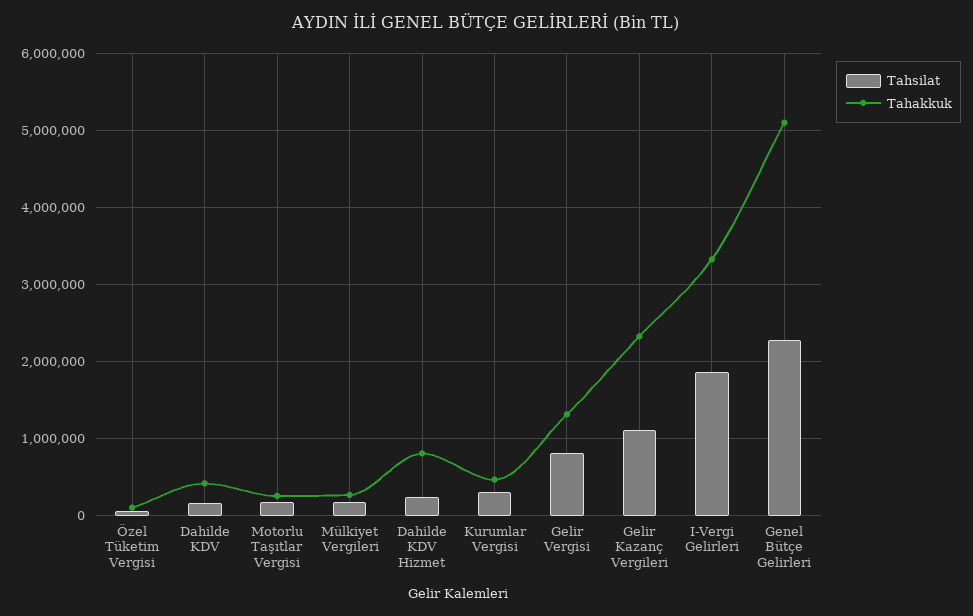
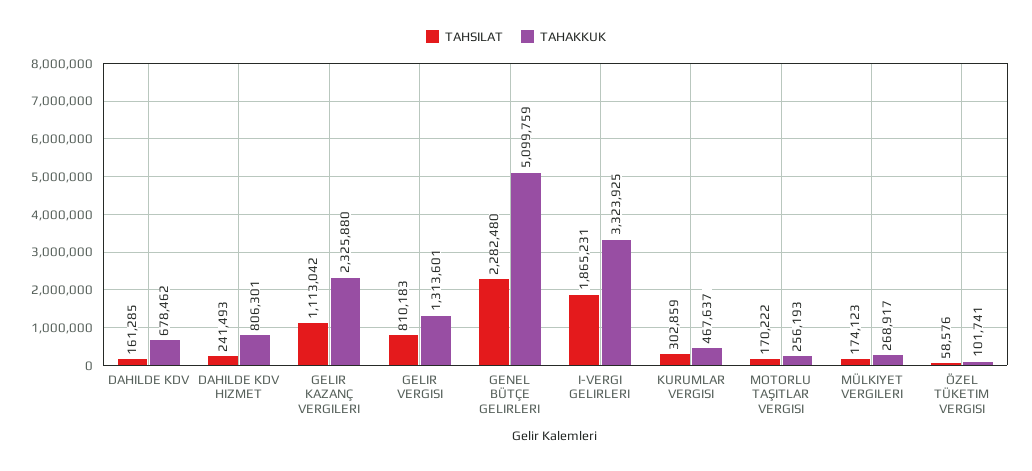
  {
    "Tahsilat": {
      "Özel Tüketim Vergisi": 58576,
      "Dahilde KDV": 161285,
      "Motorlu Taşıtlar Vergisi": 170222,
      "Mülkiyet Vergileri": 174123,
      "Dahilde KDV Hizmet": 241493,
      "Kurumlar Vergisi": 302859,
      "Gelir Vergisi": 810183,
      "Gelir Kazanç Vergileri": 1113042,
      "I-Vergi Gelirleri": 1865231,
      "Genel Bütçe Gelirleri": 2282480
    },
    "Tahakkuk": {
      "Özel Tüketim Vergisi": 101741,
-     "Dahilde KDV": 400000,
+     "Dahilde KDV": 678462,
      "Motorlu Taşıtlar Vergisi": 256193,
      "Mülkiyet Vergileri": 268917,
      "Dahilde KDV Hizmet": 806301,
      "Kurumlar Vergisi": 467637,
      "Gelir Vergisi": 1313601,
      "Gelir Kazanç Vergileri": 2325880,
      "I-Vergi Gelirleri": 3323925,
      "Genel Bütçe Gelirleri": 5099759
    }
  }

